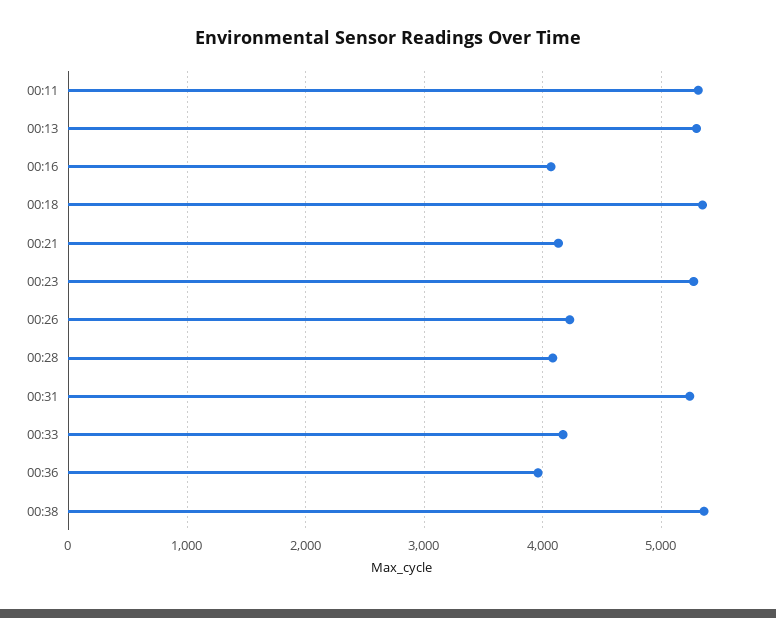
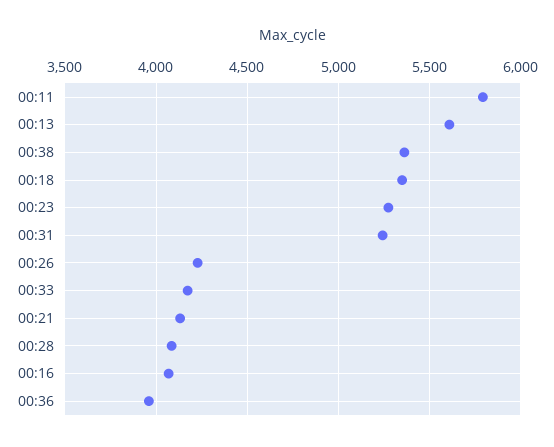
  {
-   "00:11": 5300,
+   "00:11": 5800,
-   "00:13": 5300,
+   "00:13": 5600,
    "00:16": 4050,
    "00:18": 5350,
    "00:21": 4150,
    "00:23": 5250,
    "00:26": 4250,
    "00:28": 4100,
    "00:31": 5250,
    "00:33": 4150,
    "00:36": 3950,
    "00:38": 5350
  }

